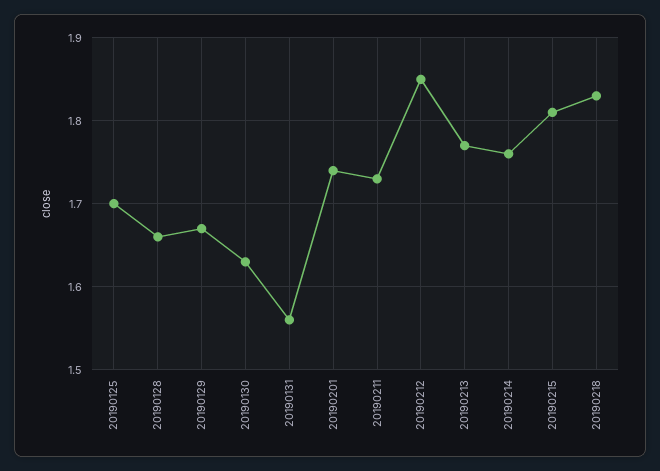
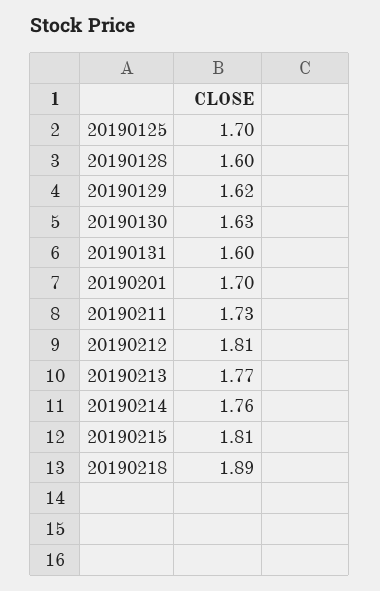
  {
    "20190125": 1.7,
-   "20190128": 1.66,
+   "20190128": 1.6,
-   "20190129": 1.67,
+   "20190129": 1.62,
    "20190130": 1.63,
-   "20190131": 1.56,
+   "20190131": 1.6,
-   "20190201": 1.74,
+   "20190201": 1.7,
    "20190211": 1.73,
-   "20190212": 1.85,
+   "20190212": 1.81,
    "20190213": 1.77,
    "20190214": 1.76,
    "20190215": 1.81,
-   "20190218": 1.83
+   "20190218": 1.89
  }

